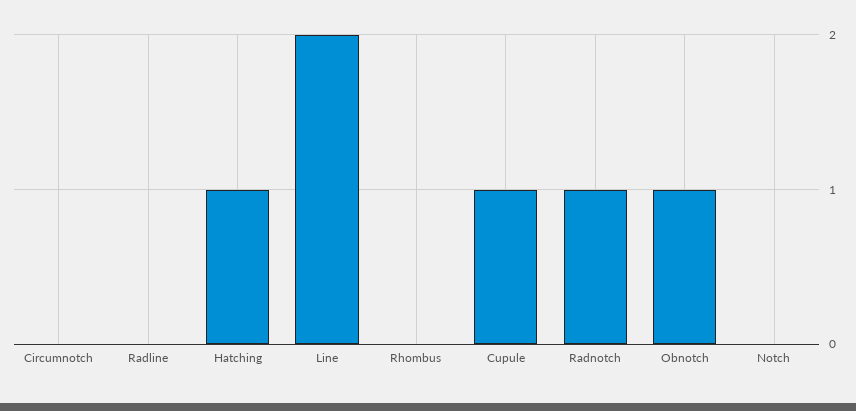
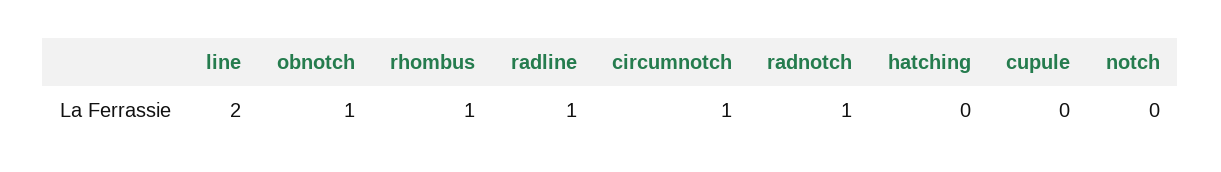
  {
-   "Circumnotch": 0,
+   "Circumnotch": 1,
-   "Radline": 0,
+   "Radline": 1,
-   "Hatching": 1,
+   "Hatching": 0,
    "Line": 2,
-   "Rhombus": 0,
+   "Rhombus": 1,
-   "Cupule": 1,
+   "Cupule": 0,
    "Radnotch": 1,
    "Obnotch": 1,
    "Notch": 0
  }

